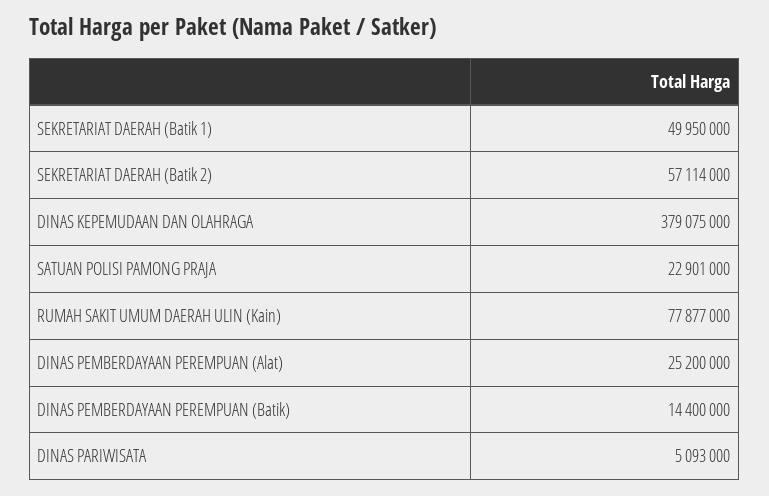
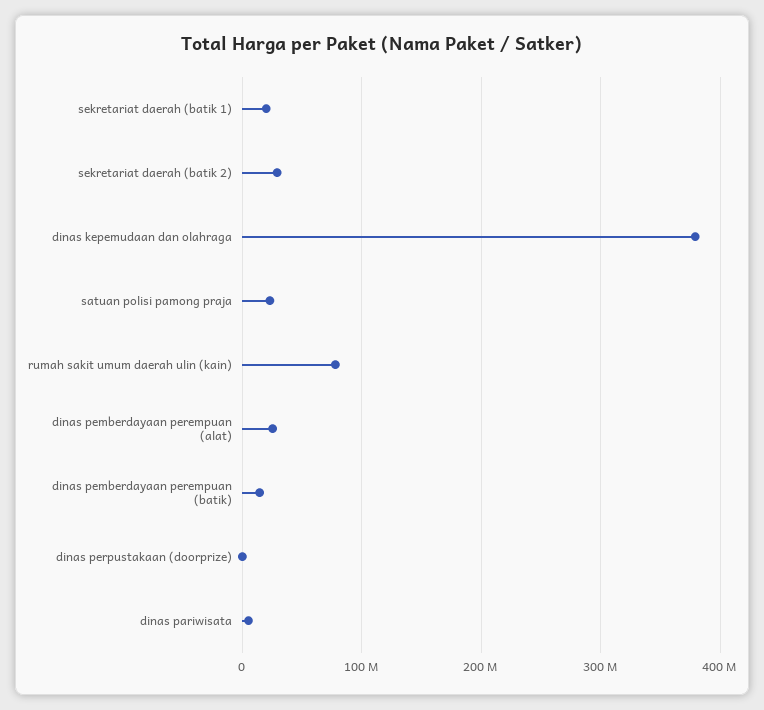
  {
-   "SEKRETARIAT DAERAH (Batik 1)": 49950000,
+   "SEKRETARIAT DAERAH (Batik 1)": 20000000,
-   "SEKRETARIAT DAERAH (Batik 2)": 57114000,
+   "SEKRETARIAT DAERAH (Batik 2)": 30000000,
    "DINAS KEPEMUDAAN DAN OLAHRAGA": 379075000,
    "SATUAN POLISI PAMONG PRAJA": 22901000,
    "RUMAH SAKIT UMUM DAERAH ULIN (Kain)": 77877000,
    "DINAS PEMBERDAYAAN PEREMPUAN (Alat)": 25200000,
    "DINAS PEMBERDAYAAN PEREMPUAN (Batik)": 14400000,
-   "DINAS PARIWISATA": 5093000
+   "DINAS PARIWISATA": 5093000,
+   "dinas perpustakaan (doorprize)": 0
  }

